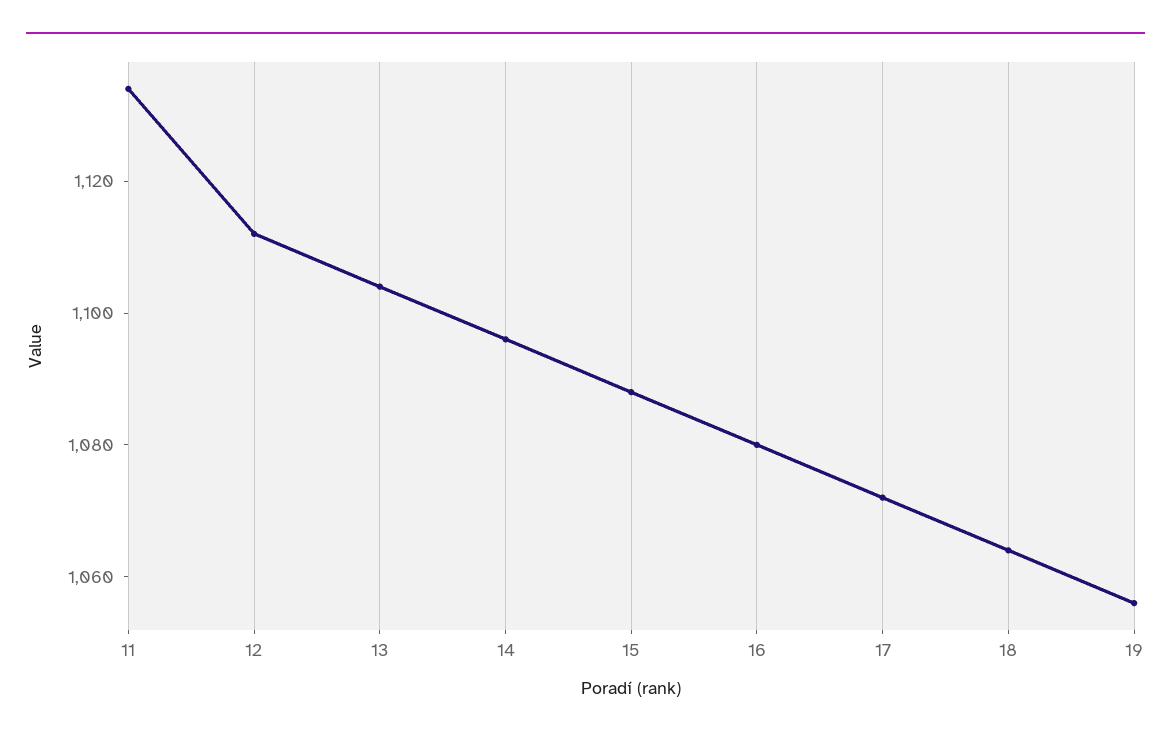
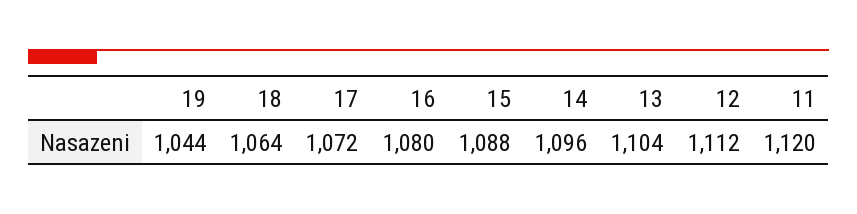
  {
-   "11": 1135,
+   "11": 1120,
    "12": 1112,
    "13": 1104,
    "14": 1096,
    "15": 1088,
    "16": 1080,
    "17": 1072,
    "18": 1064,
-   "19": 1055
+   "19": 1044
  }

